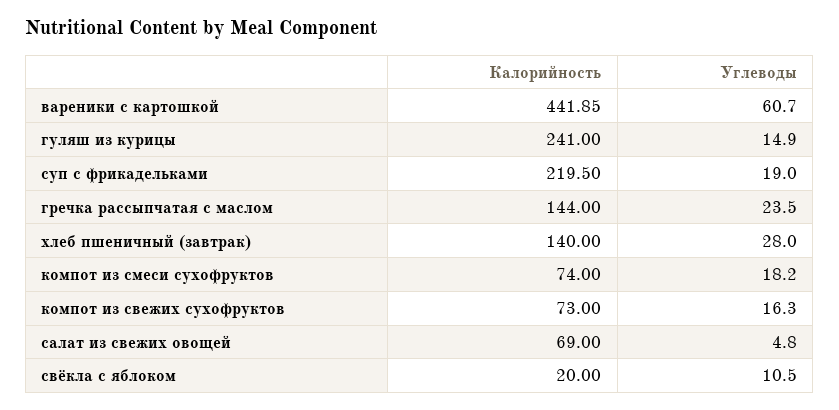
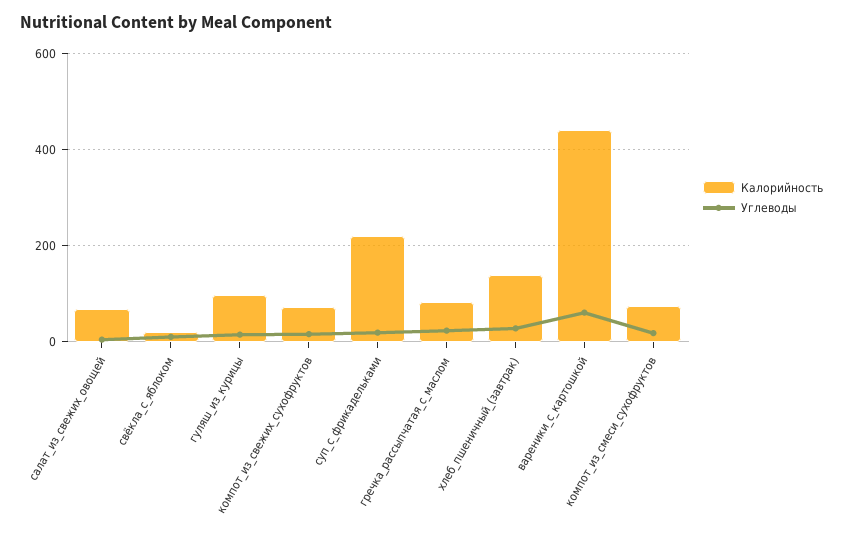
  {
    "Калорийность": {
      "вареники с картошкой": 441.85,
-     "гуляш из курицы": 241,
+     "гуляш из курицы": 100,
      "суп с фрикадельками": 219.5,
-     "гречка рассыпчатая с маслом": 144,
+     "гречка рассыпчатая с маслом": 80,
      "хлеб пшеничный (завтрак)": 140,
      "компот из смеси сухофруктов": 74,
      "компот из свежих сухофруктов": 73,
      "салат из свежих овощей": 69,
      "свёкла с яблоком": 20
    },
    "Углеводы": {
      "вареники с картошкой": 60.7,
      "гуляш из курицы": 14.9,
      "суп с фрикадельками": 19,
      "гречка рассыпчатая с маслом": 23.5,
      "хлеб пшеничный (завтрак)": 28,
      "компот из смеси сухофруктов": 18.2,
      "компот из свежих сухофруктов": 16.3,
      "салат из свежих овощей": 4.8,
      "свёкла с яблоком": 10.5
    }
  }

